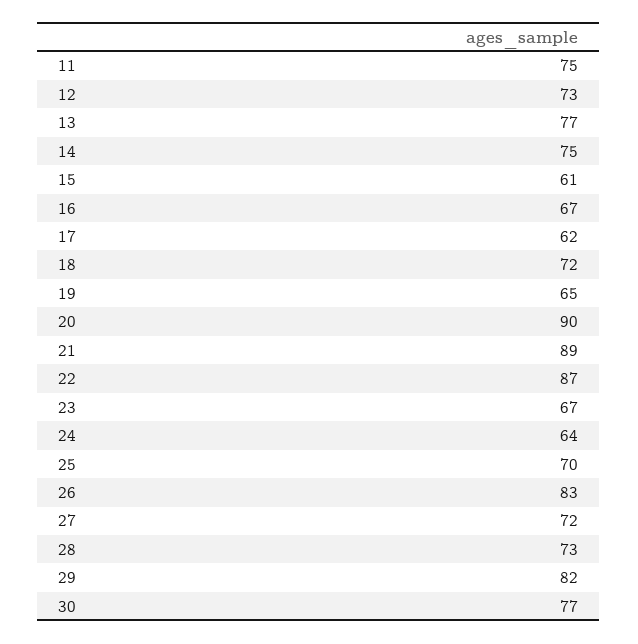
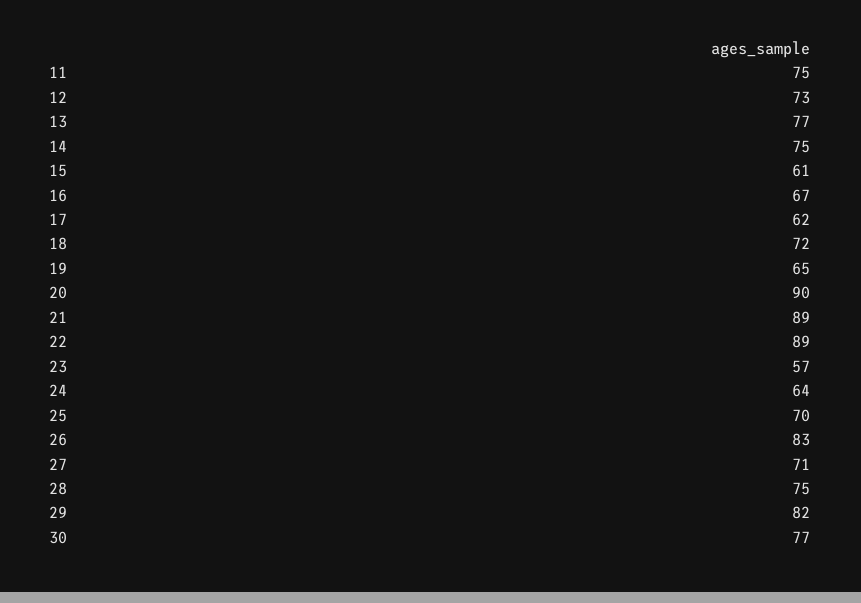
  {
    "11": 75,
    "12": 73,
    "13": 77,
    "14": 75,
    "15": 61,
    "16": 67,
    "17": 62,
    "18": 72,
    "19": 65,
    "20": 90,
    "21": 89,
-   "22": 87,
+   "22": 89,
-   "23": 67,
+   "23": 57,
    "24": 64,
    "25": 70,
    "26": 83,
-   "27": 72,
+   "27": 71,
-   "28": 73,
+   "28": 75,
    "29": 82,
    "30": 77
  }

